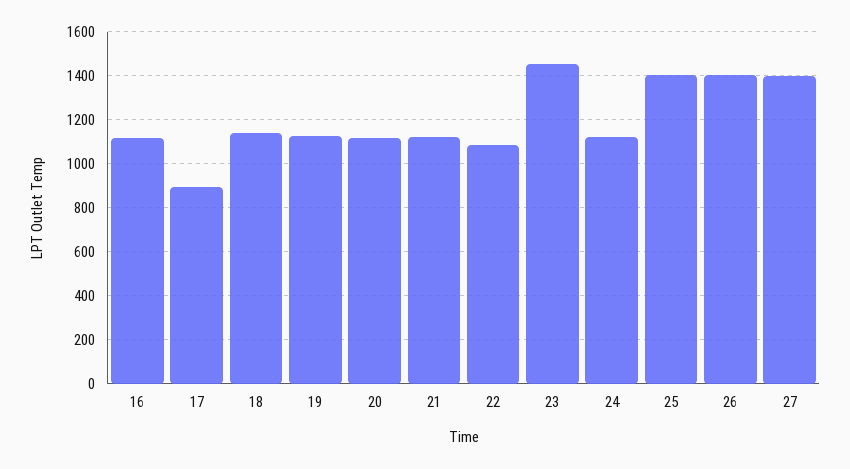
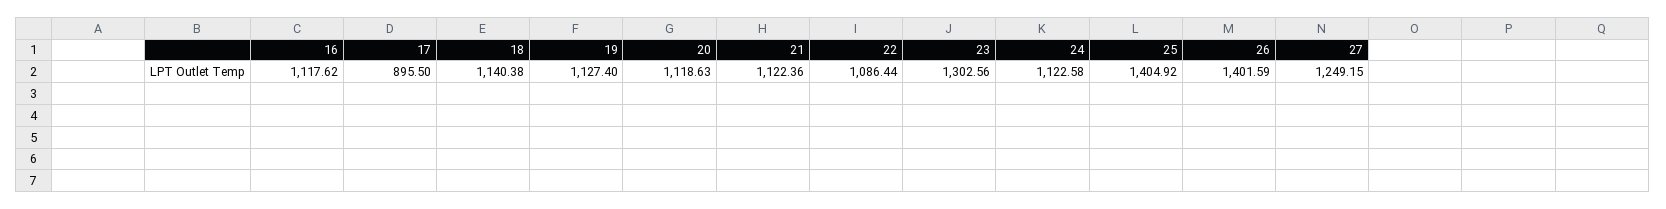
  {
    "16": 1117.62,
    "17": 895.5,
    "18": 1140.38,
    "19": 1127.4,
    "20": 1118.63,
    "21": 1122.36,
    "22": 1086.44,
-   "23": 1450,
+   "23": 1302.56,
    "24": 1122.58,
    "25": 1404.92,
    "26": 1401.59,
-   "27": 1400
+   "27": 1249.15
  }

